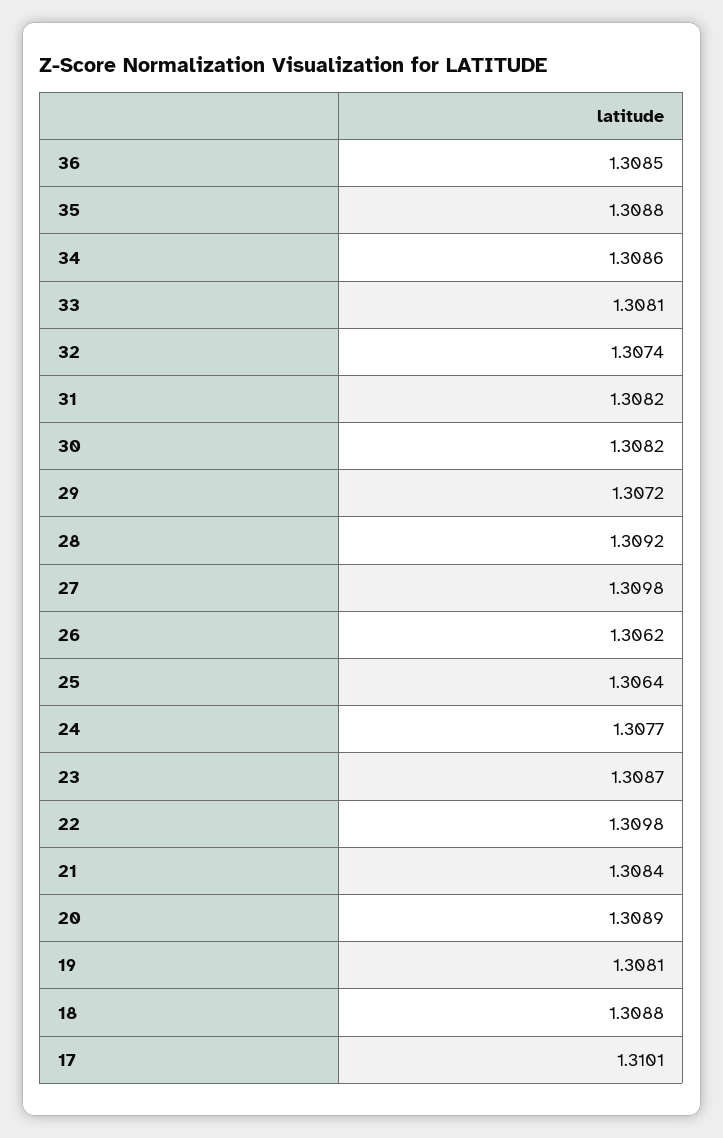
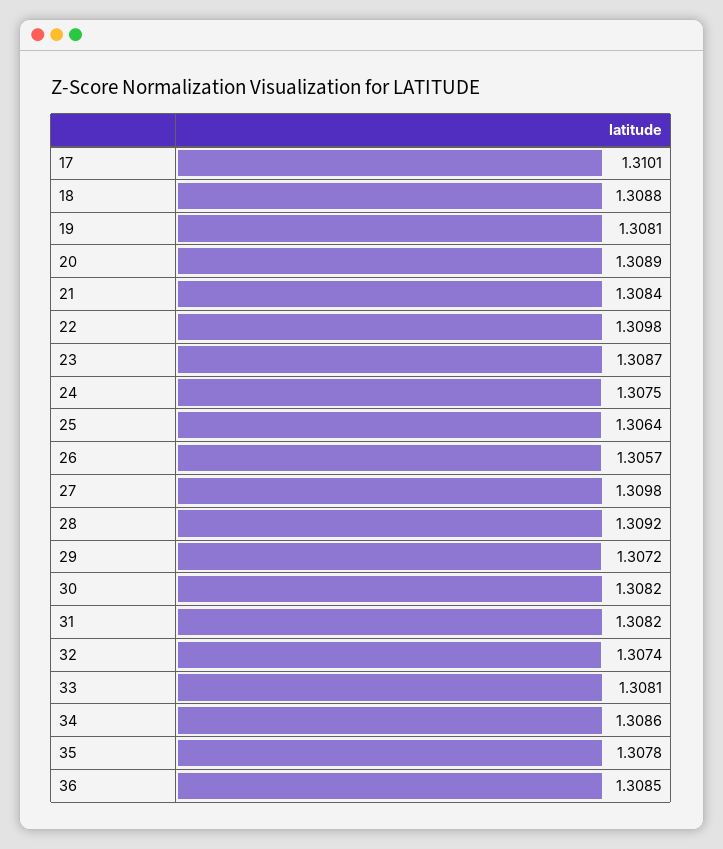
  {
    "36": 1.3085,
-   "35": 1.3088,
+   "35": 1.3078,
    "34": 1.3086,
    "33": 1.3081,
    "32": 1.3074,
    "31": 1.3082,
    "30": 1.3082,
    "29": 1.3072,
    "28": 1.3092,
    "27": 1.3098,
-   "26": 1.3062,
+   "26": 1.3057,
    "25": 1.3064,
-   "24": 1.3077,
+   "24": 1.3075,
    "23": 1.3087,
    "22": 1.3098,
    "21": 1.3084,
    "20": 1.3089,
    "19": 1.3081,
    "18": 1.3088,
    "17": 1.3101
  }

